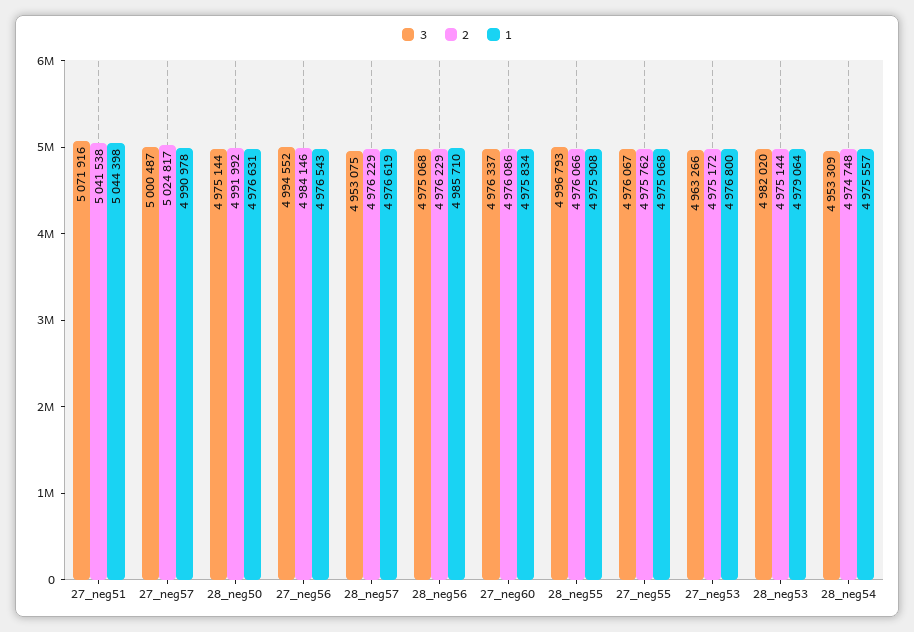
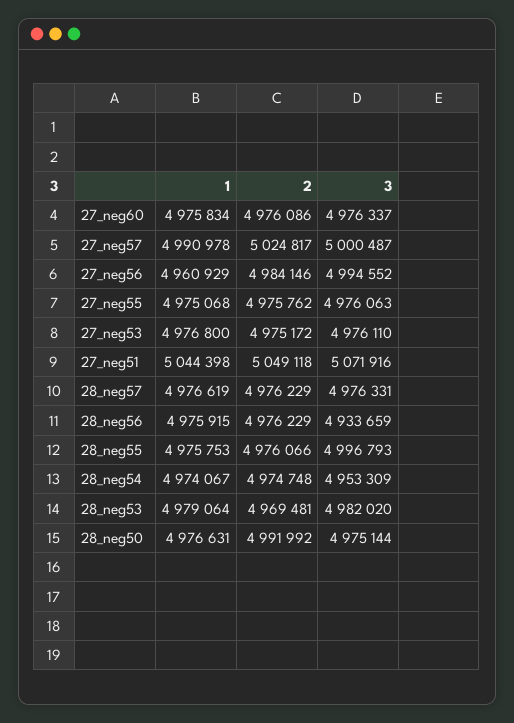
  {
    "3": {
      "27_neg51": 5071916,
      "27_neg57": 5000487,
      "28_neg50": 4975144,
      "27_neg56": 4994552,
-     "28_neg57": 4953075,
+     "28_neg57": 4976331,
-     "28_neg56": 4975068,
+     "28_neg56": 4933659,
      "27_neg60": 4976337,
      "28_neg55": 4996793,
-     "27_neg55": 4976067,
+     "27_neg55": 4976063,
-     "27_neg53": 4963266,
+     "27_neg53": 4976110,
      "28_neg53": 4982020,
      "28_neg54": 4953309
    },
    "2": {
-     "27_neg51": 5041538,
+     "27_neg51": 5049118,
      "27_neg57": 5024817,
      "28_neg50": 4991992,
      "27_neg56": 4984146,
      "28_neg57": 4976229,
      "28_neg56": 4976229,
      "27_neg60": 4976086,
      "28_neg55": 4976066,
      "27_neg55": 4975762,
      "27_neg53": 4975172,
-     "28_neg53": 4975144,
+     "28_neg53": 4969481,
      "28_neg54": 4974748
    },
    "1": {
      "27_neg51": 5044398,
      "27_neg57": 4990978,
      "28_neg50": 4976631,
-     "27_neg56": 4976543,
+     "27_neg56": 4960929,
      "28_neg57": 4976619,
-     "28_neg56": 4985710,
+     "28_neg56": 4975915,
      "27_neg60": 4975834,
-     "28_neg55": 4975908,
+     "28_neg55": 4975753,
      "27_neg55": 4975068,
      "27_neg53": 4976800,
      "28_neg53": 4979064,
-     "28_neg54": 4975557
+     "28_neg54": 4974067
    }
  }

